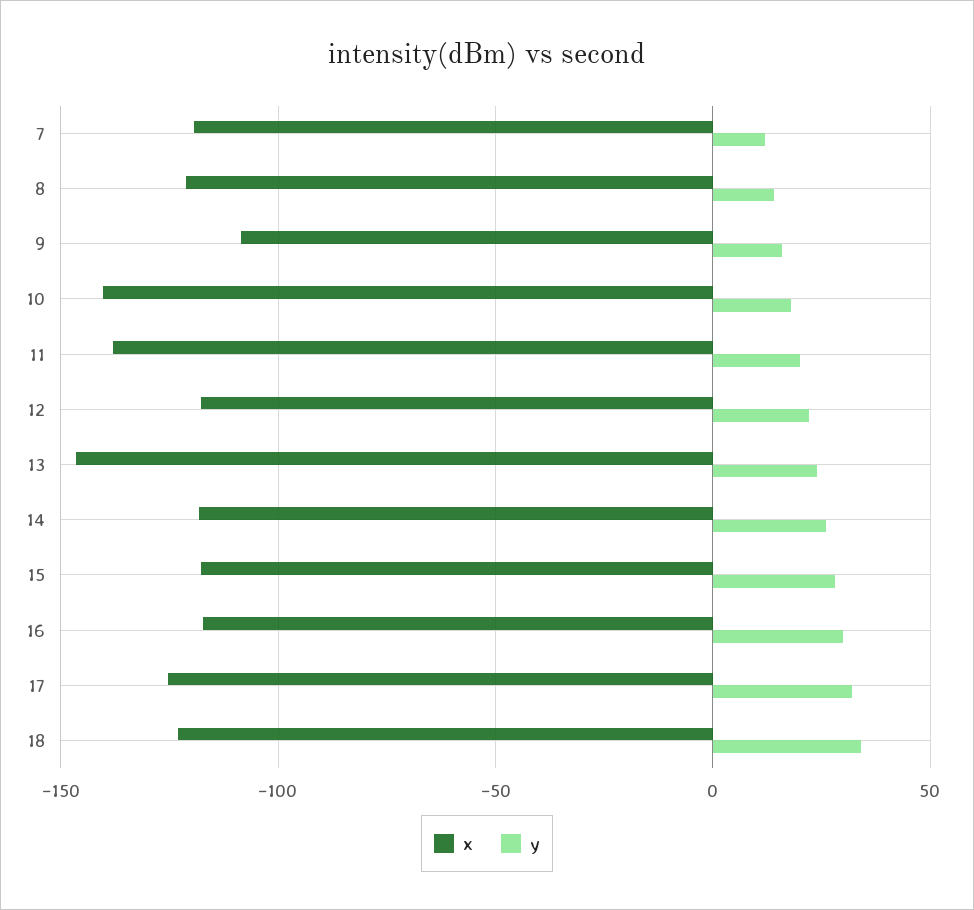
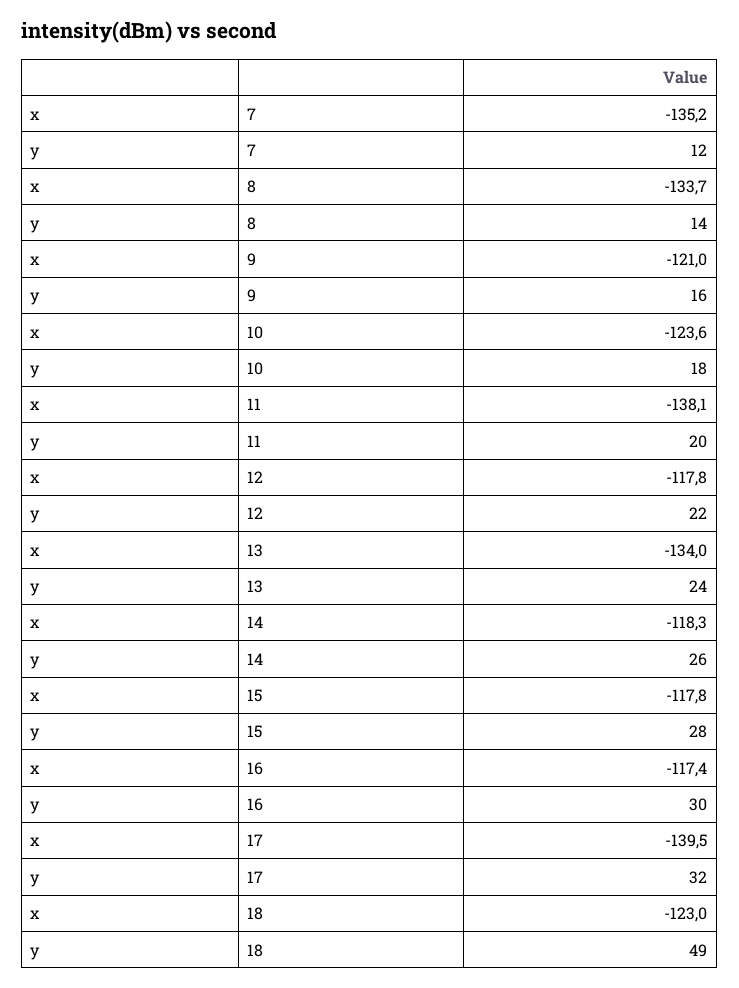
  {
    "x": {
-     "7": -120,
+     "7": -135.2,
-     "8": -120,
+     "8": -133.7,
-     "9": -110,
+     "9": -121,
-     "10": -140,
+     "10": -123.6,
      "11": -138.1,
      "12": -117.8,
-     "13": -145,
+     "13": -134,
      "14": -118.3,
      "15": -117.8,
      "16": -117.4,
-     "17": -125,
+     "17": -139.5,
      "18": -123
    },
    "y": {
      "7": 12,
      "8": 14,
      "9": 16,
      "10": 18,
      "11": 20,
      "12": 22,
      "13": 24,
      "14": 26,
      "15": 28,
      "16": 30,
      "17": 32,
-     "18": 35
+     "18": 49
    }
  }

